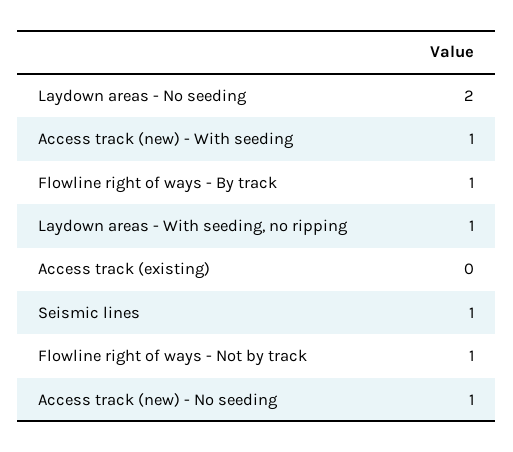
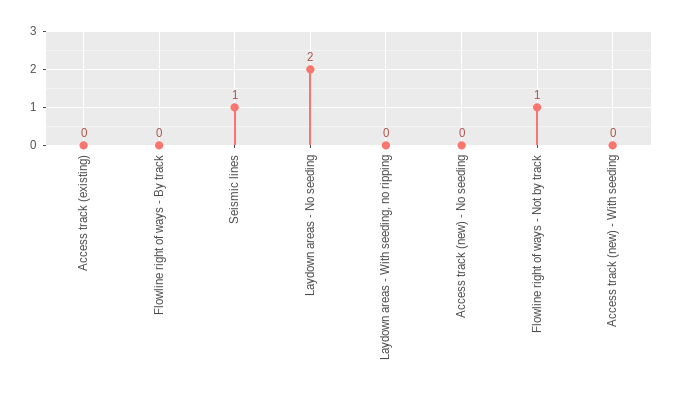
  {
    "Laydown areas - No seeding": 2,
-   "Access track (new) - With seeding": 1,
+   "Access track (new) - With seeding": 0,
-   "Flowline right of ways - By track": 1,
+   "Flowline right of ways - By track": 0,
-   "Laydown areas - With seeding, no ripping": 1,
+   "Laydown areas - With seeding, no ripping": 0,
    "Access track (existing)": 0,
    "Seismic lines": 1,
    "Flowline right of ways - Not by track": 1,
-   "Access track (new) - No seeding": 1
+   "Access track (new) - No seeding": 0
  }

